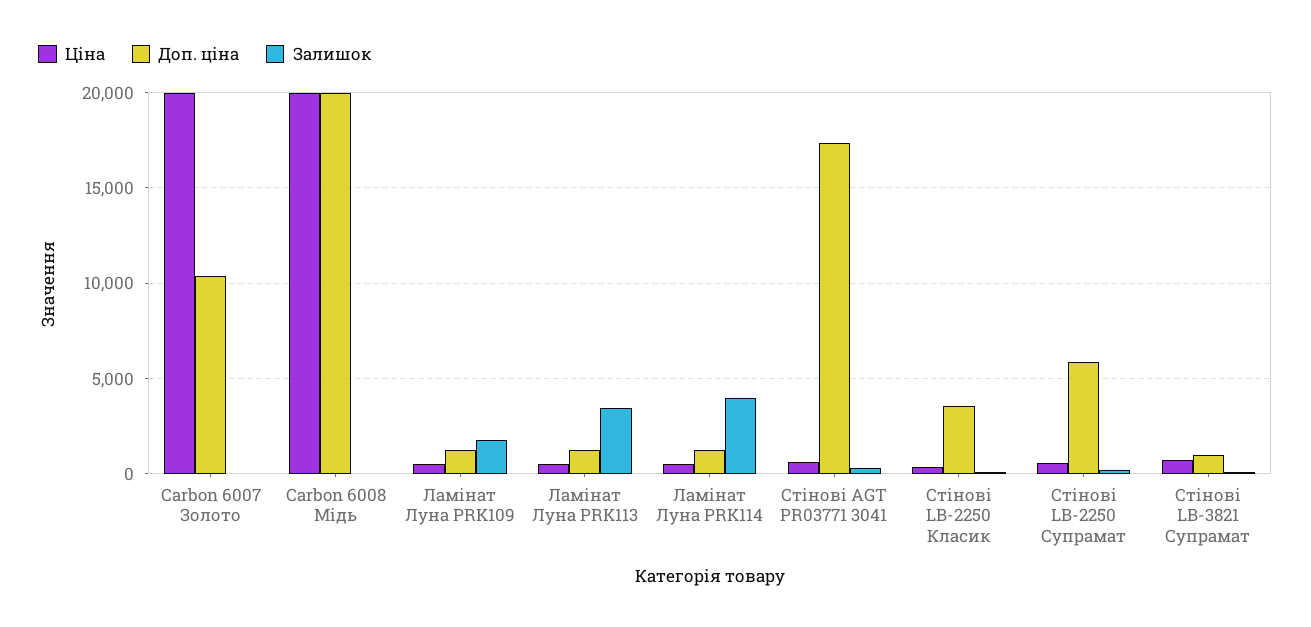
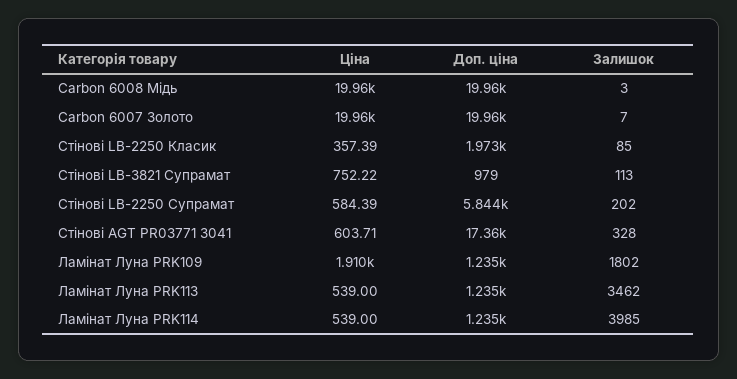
  {
    "Ціна": {
      "Carbon 6007 Золото": 19960,
      "Carbon 6008 Мідь": 19960,
-     "Ламінат Луна PRK109": 500,
+     "Ламінат Луна PRK109": 1910,
      "Ламінат Луна PRK113": 539,
      "Ламінат Луна PRK114": 539,
      "Стінові AGT PR03771 3041": 603.71,
      "Стінові LB-2250 Класик": 357.39,
      "Стінові LB-2250 Супрамат": 584.39,
      "Стінові LB-3821 Супрамат": 752.22
    },
    "Доп. ціна": {
-     "Carbon 6007 Золото": 10500,
+     "Carbon 6007 Золото": 19960,
      "Carbon 6008 Мідь": 19960,
      "Ламінат Луна PRK109": 1235,
      "Ламінат Луна PRK113": 1235,
      "Ламінат Луна PRK114": 1235,
      "Стінові AGT PR03771 3041": 17360,
-     "Стінові LB-2250 Класик": 3500,
+     "Стінові LB-2250 Класик": 1973,
      "Стінові LB-2250 Супрамат": 5844,
      "Стінові LB-3821 Супрамат": 979
    },
    "Залишок": {
      "Carbon 6007 Золото": 7,
      "Carbon 6008 Мідь": 3,
      "Ламінат Луна PRK109": 1802,
      "Ламінат Луна PRK113": 3462,
      "Ламінат Луна PRK114": 3985,
      "Стінові AGT PR03771 3041": 328,
      "Стінові LB-2250 Класик": 85,
      "Стінові LB-2250 Супрамат": 202,
      "Стінові LB-3821 Супрамат": 113
    }
  }

